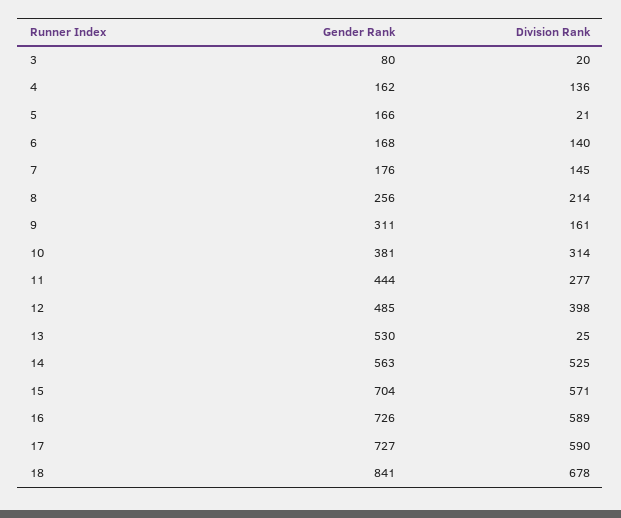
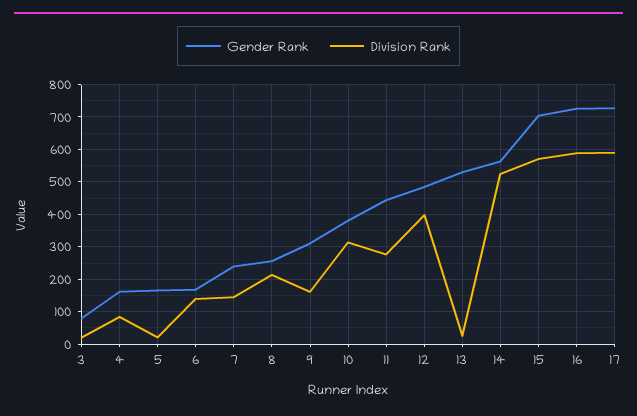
  {
    "Gender Rank": {
      "3": 80,
      "4": 162,
      "5": 166,
      "6": 168,
-     "7": 176,
+     "7": 240,
      "8": 256,
      "9": 311,
      "10": 381,
      "11": 444,
      "12": 485,
      "13": 530,
      "14": 563,
      "15": 704,
      "16": 726,
-     "17": 727,
+     "17": 727
-     "18": 841
    },
    "Division Rank": {
      "3": 20,
-     "4": 136,
+     "4": 80,
      "5": 21,
      "6": 140,
      "7": 145,
      "8": 214,
      "9": 161,
      "10": 314,
      "11": 277,
      "12": 398,
      "13": 25,
      "14": 525,
      "15": 571,
      "16": 589,
-     "17": 590,
+     "17": 590
-     "18": 678
    }
  }

